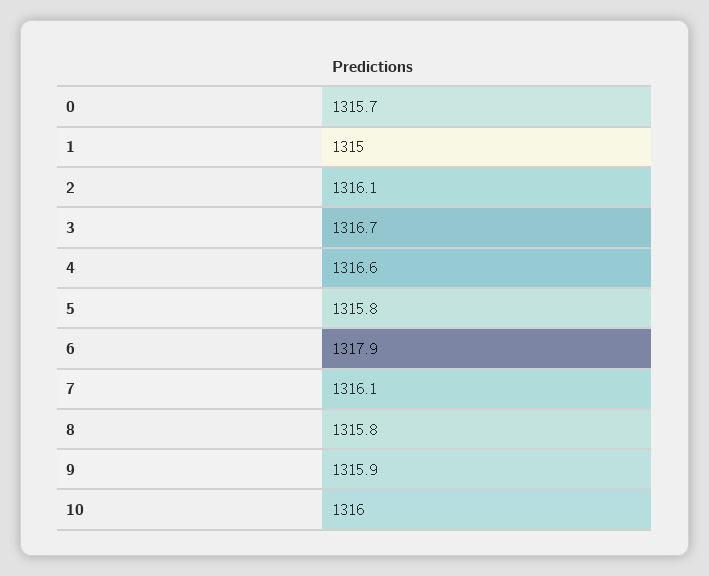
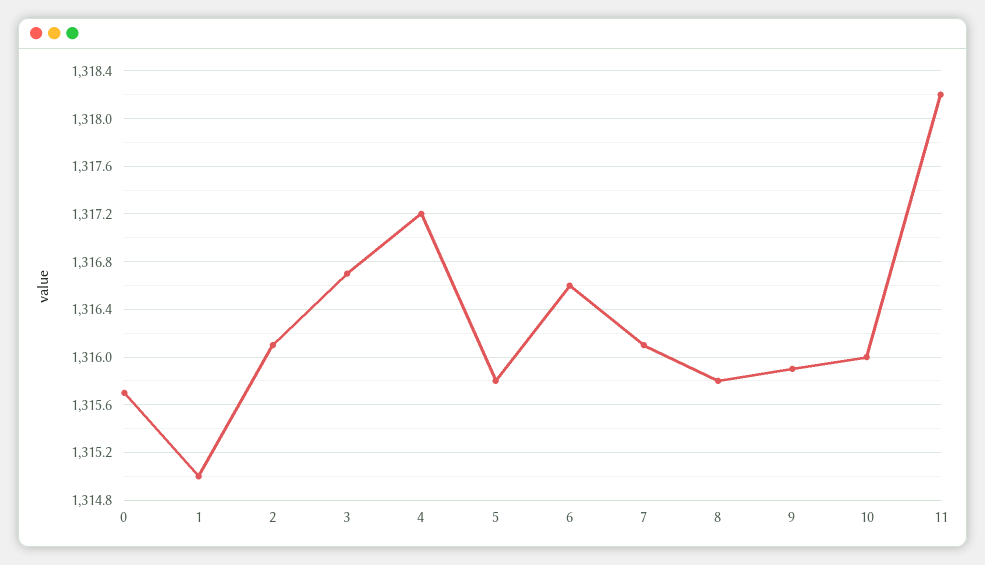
  {
    "0": 1315.7,
    "1": 1315,
    "2": 1316.1,
    "3": 1316.7,
-   "4": 1316.6,
+   "4": 1317.2,
    "5": 1315.8,
-   "6": 1317.9,
+   "6": 1316.6,
    "7": 1316.1,
    "8": 1315.8,
    "9": 1315.9,
-   "10": 1316
+   "10": 1316,
+   "11": 1318.2
  }

